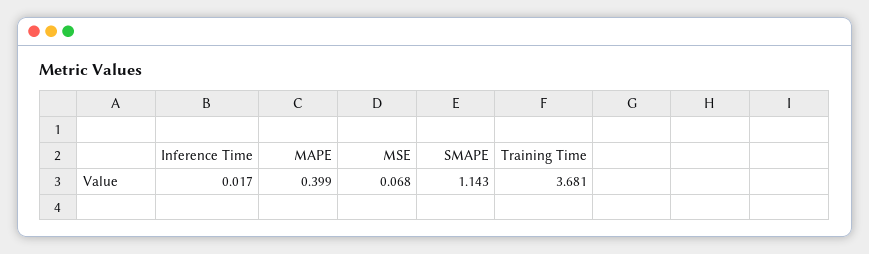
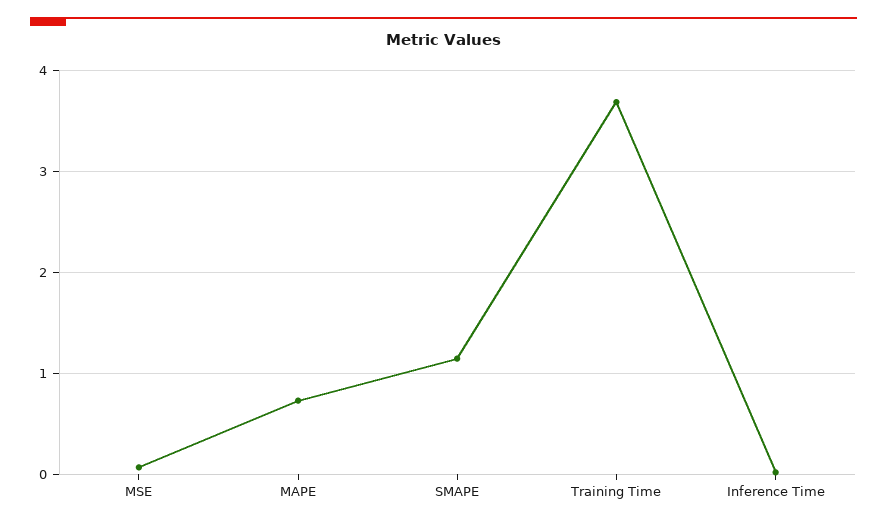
  {
    "Inference Time": 0.017,
-   "MAPE": 0.399,
+   "MAPE": 0.7,
    "MSE": 0.068,
    "SMAPE": 1.143,
    "Training Time": 3.681
  }

